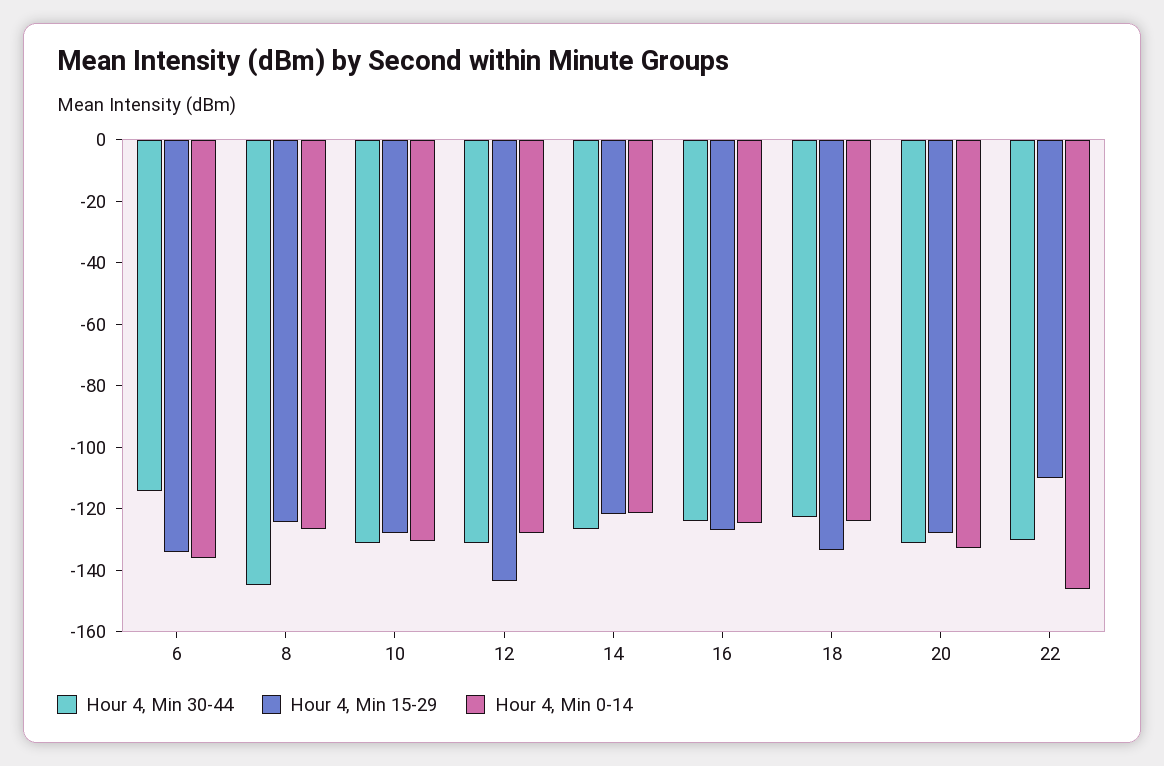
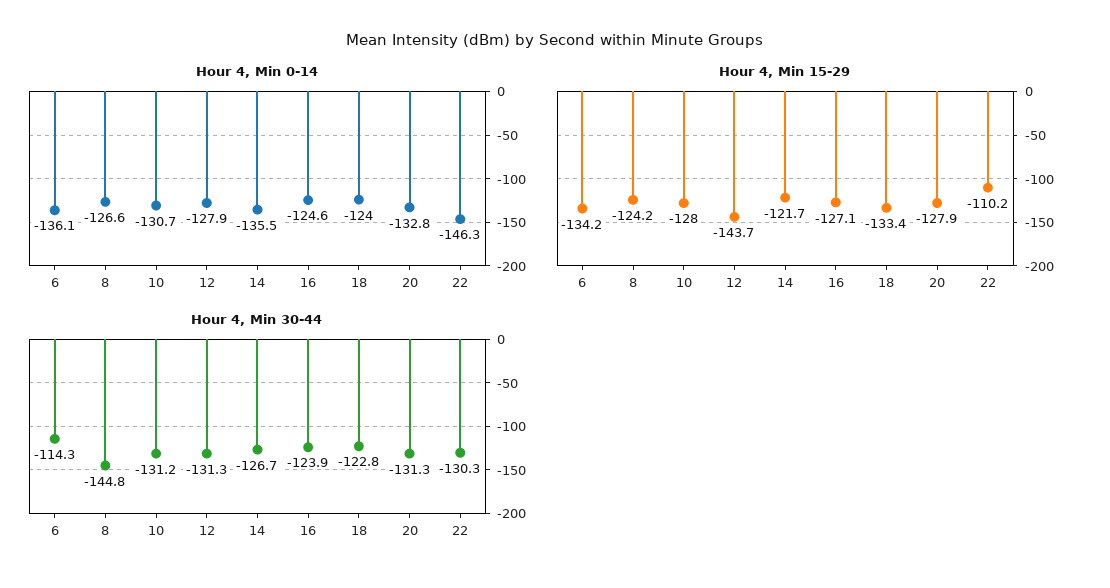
  {
    "Hour 4, Min 30-44": {
      "6": -114.3,
      "8": -144.8,
      "10": -131.2,
      "12": -131.3,
      "14": -126.7,
      "16": -123.9,
      "18": -122.8,
      "20": -131.3,
      "22": -130.3
    },
    "Hour 4, Min 15-29": {
      "6": -134.2,
      "8": -124.2,
      "10": -128,
      "12": -143.7,
      "14": -121.7,
      "16": -127.1,
      "18": -133.4,
      "20": -127.9,
      "22": -110.2
    },
    "Hour 4, Min 0-14": {
      "6": -136.1,
      "8": -126.6,
      "10": -130.7,
      "12": -127.9,
-     "14": -120,
+     "14": -135.5,
      "16": -124.6,
      "18": -124,
      "20": -132.8,
      "22": -146.3
    }
  }

